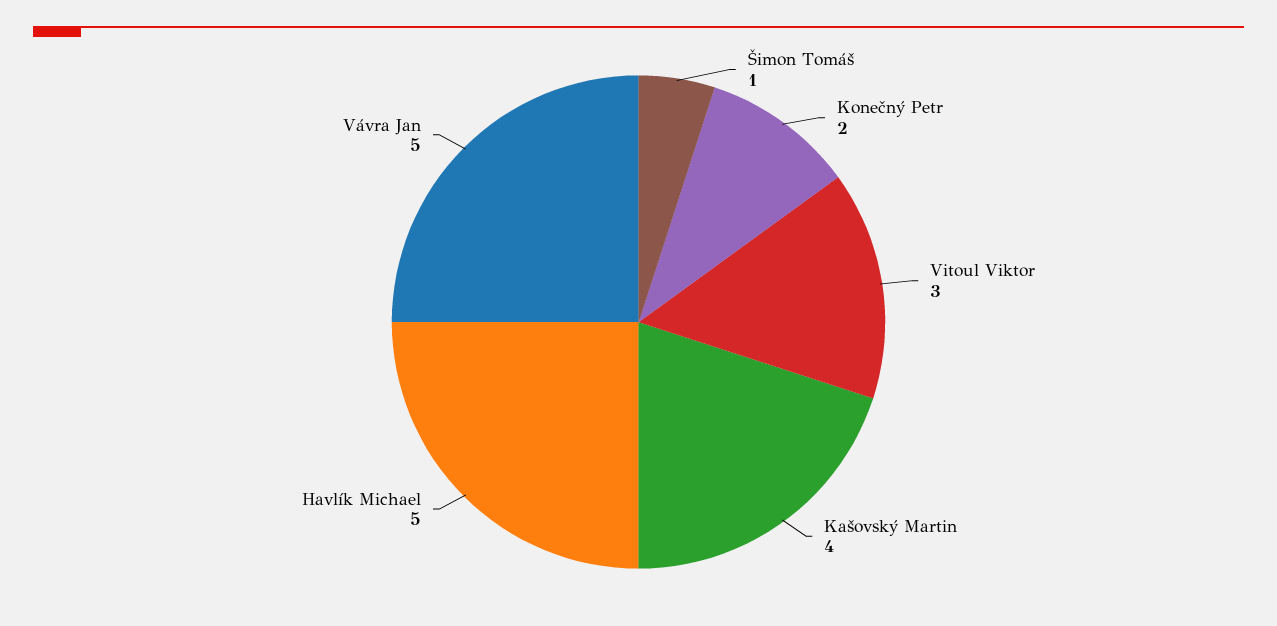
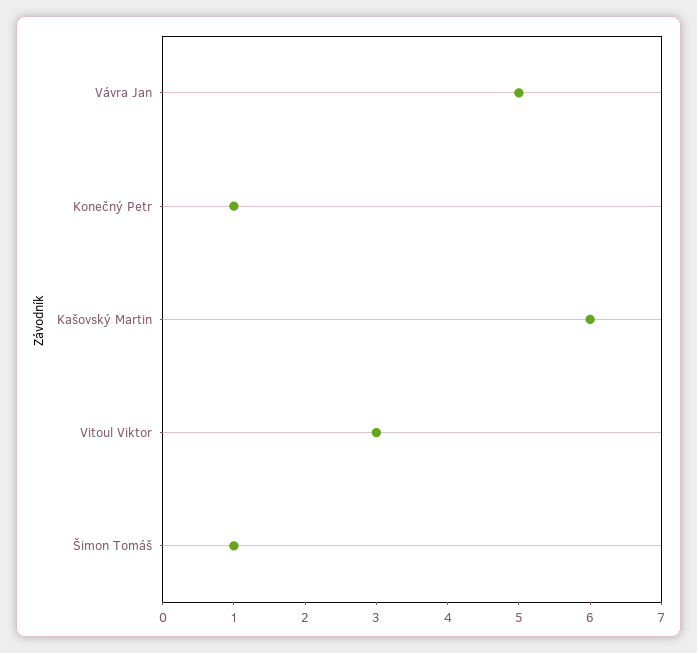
  {
    "Šimon Tomáš": 1,
-   "Konečný Petr": 2,
+   "Konečný Petr": 1,
    "Vitoul Viktor": 3,
-   "Kašovský Martin": 4,
+   "Kašovský Martin": 6,
-   "Havlík Michael": 5,
    "Vávra Jan": 5
  }

